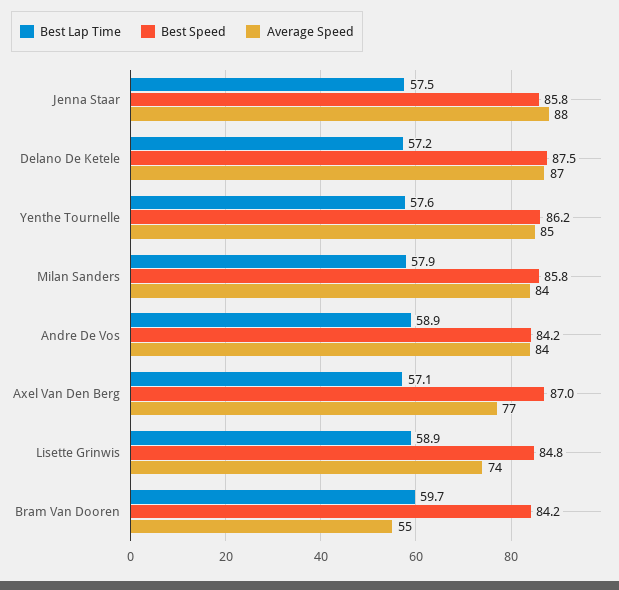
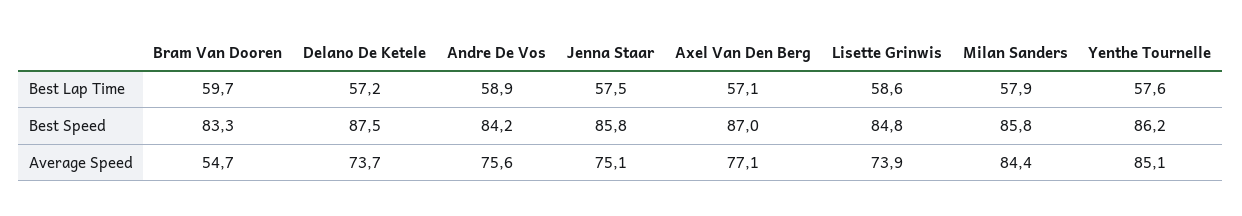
  {
    "Best Lap Time": {
      "Jenna Staar": 57.5,
      "Delano De Ketele": 57.2,
      "Yenthe Tournelle": 57.6,
      "Milan Sanders": 57.9,
      "Andre De Vos": 58.9,
      "Axel Van Den Berg": 57.1,
-     "Lisette Grinwis": 58.9,
+     "Lisette Grinwis": 58.6,
      "Bram Van Dooren": 59.7
    },
    "Best Speed": {
      "Jenna Staar": 85.8,
      "Delano De Ketele": 87.5,
      "Yenthe Tournelle": 86.2,
      "Milan Sanders": 85.8,
      "Andre De Vos": 84.2,
      "Axel Van Den Berg": 87,
      "Lisette Grinwis": 84.8,
-     "Bram Van Dooren": 84.2
+     "Bram Van Dooren": 83.3
    },
    "Average Speed": {
-     "Jenna Staar": 88,
+     "Jenna Staar": 75.1,
-     "Delano De Ketele": 87,
+     "Delano De Ketele": 73.7,
      "Yenthe Tournelle": 85.1,
      "Milan Sanders": 84.4,
-     "Andre De Vos": 84,
+     "Andre De Vos": 75.6,
      "Axel Van Den Berg": 77.1,
      "Lisette Grinwis": 73.9,
      "Bram Van Dooren": 54.7
    }
  }

